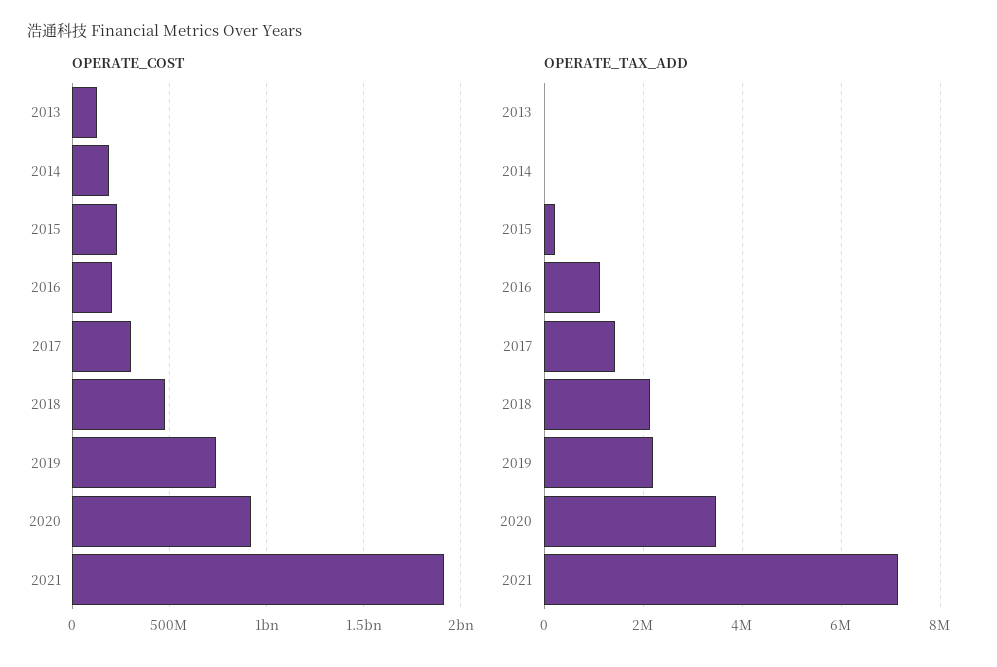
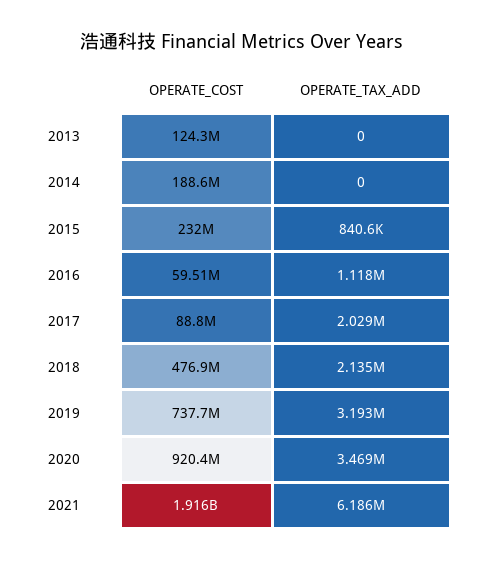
  {
    "OPERATE_COST": {
      "2013": 124300000,
      "2014": 188600000,
      "2015": 232000000,
-     "2016": 200000000,
+     "2016": 59510000,
-     "2017": 300000000,
+     "2017": 88800000,
      "2018": 476900000,
      "2019": 737700000,
      "2020": 920400000,
      "2021": 1916000000
    },
    "OPERATE_TAX_ADD": {
      "2013": 0,
      "2014": 0,
-     "2015": 200000,
+     "2015": 840600,
      "2016": 1118000,
-     "2017": 1400000,
+     "2017": 2029000,
      "2018": 2135000,
-     "2019": 2200000,
+     "2019": 3193000,
      "2020": 3469000,
-     "2021": 7200000
+     "2021": 6186000
    }
  }

